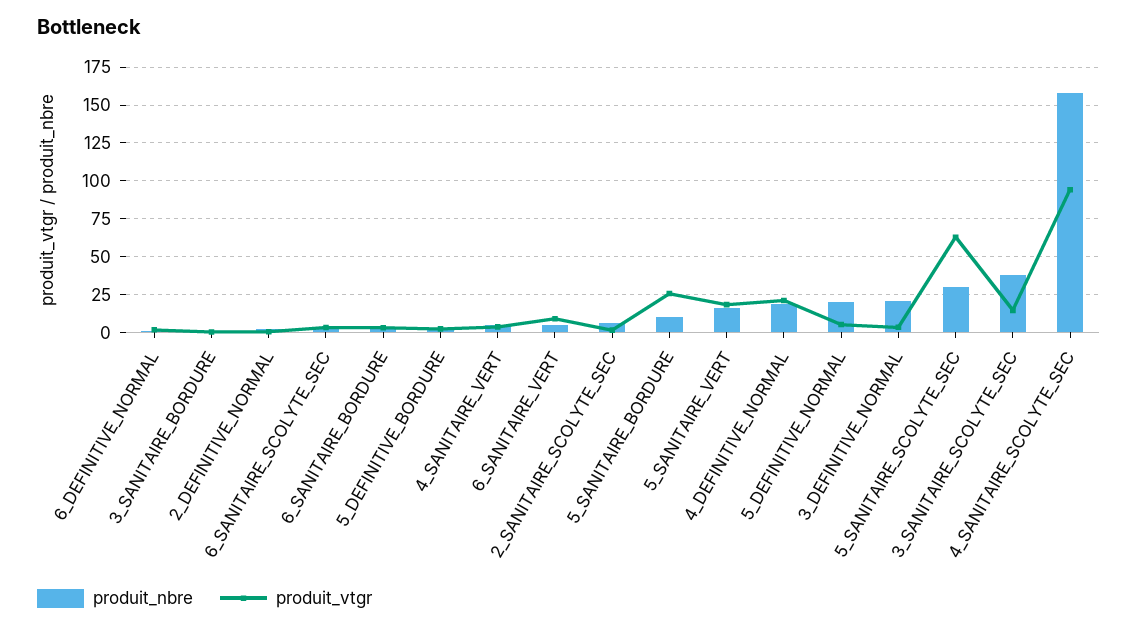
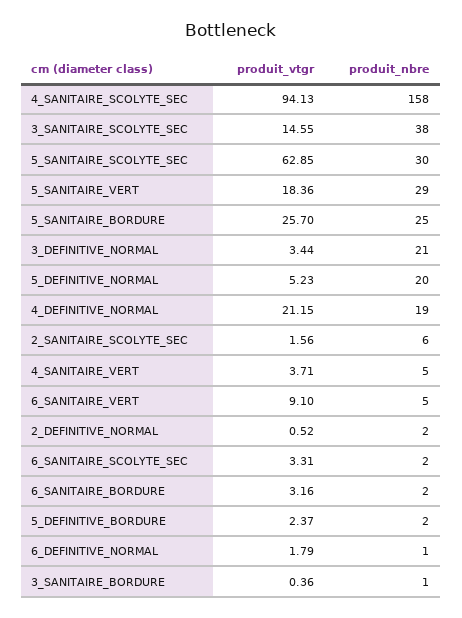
  {
    "produit_nbre": {
      "6_DEFINITIVE_NORMAL": 1,
      "3_SANITAIRE_BORDURE": 1,
      "2_DEFINITIVE_NORMAL": 2,
      "6_SANITAIRE_SCOLYTE_SEC": 2,
      "6_SANITAIRE_BORDURE": 2,
      "5_DEFINITIVE_BORDURE": 2,
      "4_SANITAIRE_VERT": 5,
      "6_SANITAIRE_VERT": 5,
      "2_SANITAIRE_SCOLYTE_SEC": 6,
-     "5_SANITAIRE_BORDURE": 10,
+     "5_SANITAIRE_BORDURE": 25,
-     "5_SANITAIRE_VERT": 15,
+     "5_SANITAIRE_VERT": 29,
      "4_DEFINITIVE_NORMAL": 19,
      "5_DEFINITIVE_NORMAL": 20,
      "3_DEFINITIVE_NORMAL": 21,
      "5_SANITAIRE_SCOLYTE_SEC": 30,
      "3_SANITAIRE_SCOLYTE_SEC": 38,
      "4_SANITAIRE_SCOLYTE_SEC": 158
    },
    "produit_vtgr": {
      "6_DEFINITIVE_NORMAL": 1.79,
      "3_SANITAIRE_BORDURE": 0.36,
      "2_DEFINITIVE_NORMAL": 0.52,
      "6_SANITAIRE_SCOLYTE_SEC": 3.31,
      "6_SANITAIRE_BORDURE": 3.16,
      "5_DEFINITIVE_BORDURE": 2.37,
      "4_SANITAIRE_VERT": 3.71,
      "6_SANITAIRE_VERT": 9.1,
      "2_SANITAIRE_SCOLYTE_SEC": 1.56,
      "5_SANITAIRE_BORDURE": 25.7,
      "5_SANITAIRE_VERT": 18.36,
      "4_DEFINITIVE_NORMAL": 21.15,
      "5_DEFINITIVE_NORMAL": 5.23,
      "3_DEFINITIVE_NORMAL": 3.44,
      "5_SANITAIRE_SCOLYTE_SEC": 62.85,
      "3_SANITAIRE_SCOLYTE_SEC": 14.55,
      "4_SANITAIRE_SCOLYTE_SEC": 94.13
    }
  }

